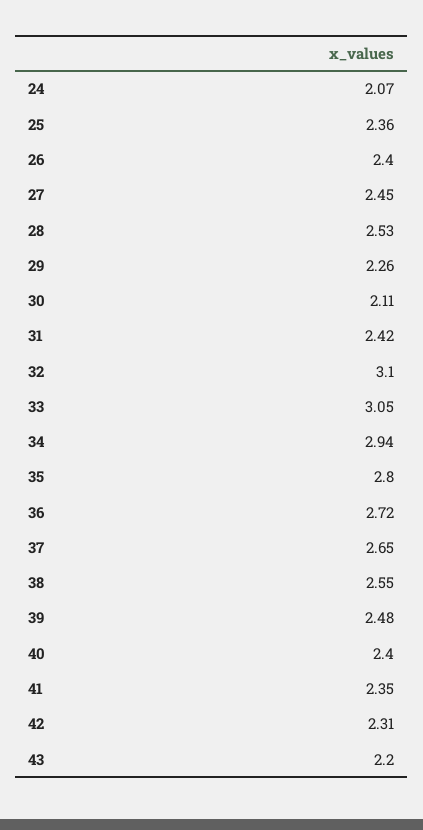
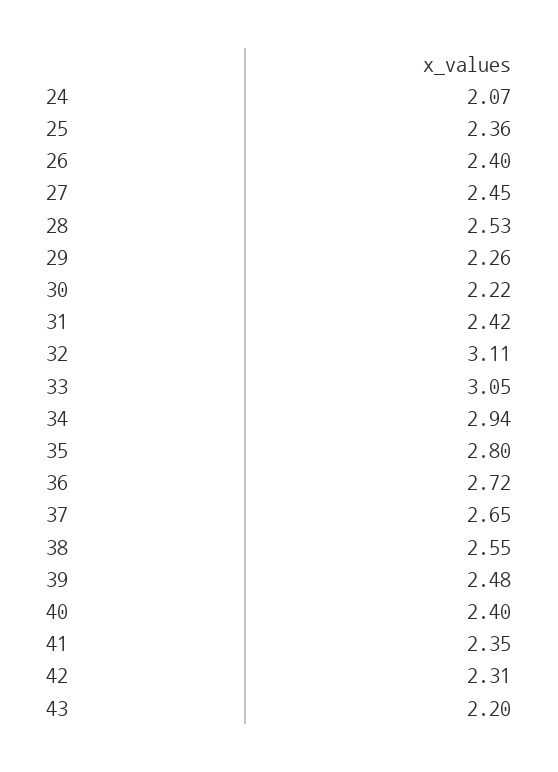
  {
    "24": 2.07,
    "25": 2.36,
    "26": 2.4,
    "27": 2.45,
    "28": 2.53,
    "29": 2.26,
-   "30": 2.11,
+   "30": 2.22,
    "31": 2.42,
-   "32": 3.1,
+   "32": 3.11,
    "33": 3.05,
    "34": 2.94,
    "35": 2.8,
    "36": 2.72,
    "37": 2.65,
    "38": 2.55,
    "39": 2.48,
    "40": 2.4,
    "41": 2.35,
    "42": 2.31,
    "43": 2.2
  }

